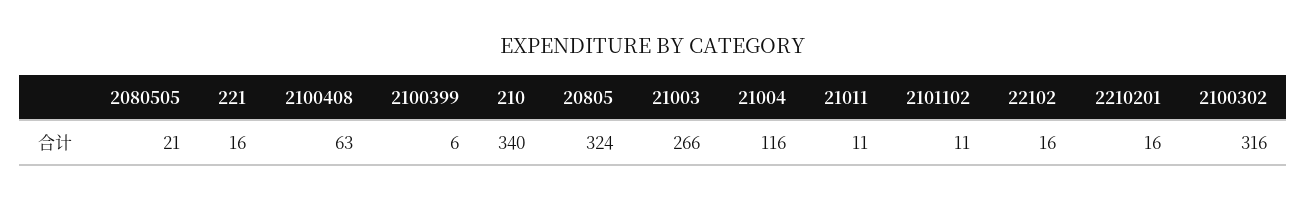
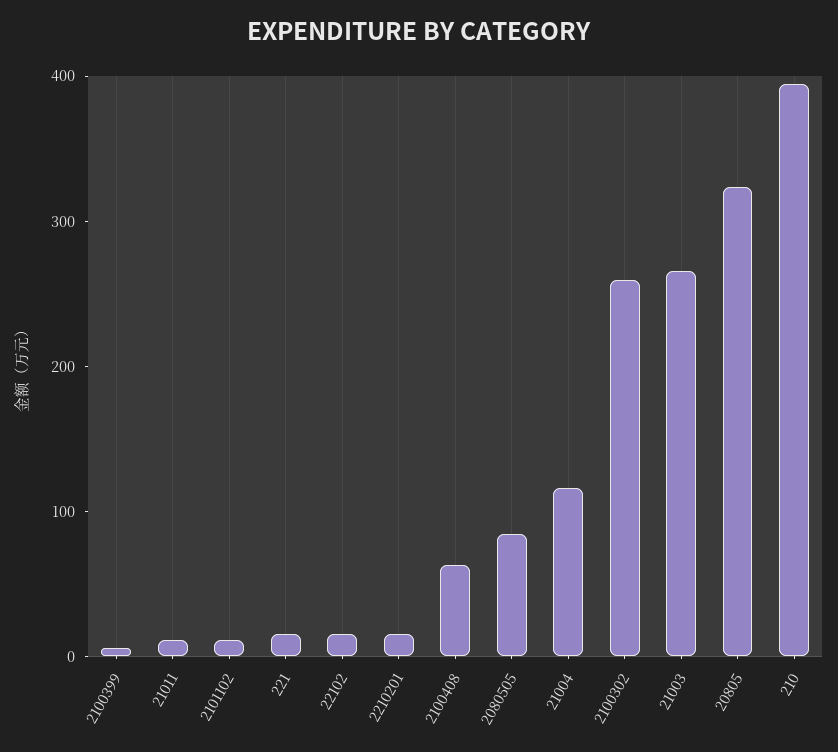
  {
-   "2080505": 21,
+   "2080505": 80,
    "221": 16,
    "2100408": 63,
    "2100399": 6,
-   "210": 340,
+   "210": 400,
    "20805": 324,
    "21003": 266,
    "21004": 116,
    "21011": 11,
    "2101102": 11,
    "22102": 16,
    "2210201": 16,
-   "2100302": 316
+   "2100302": 260
  }

